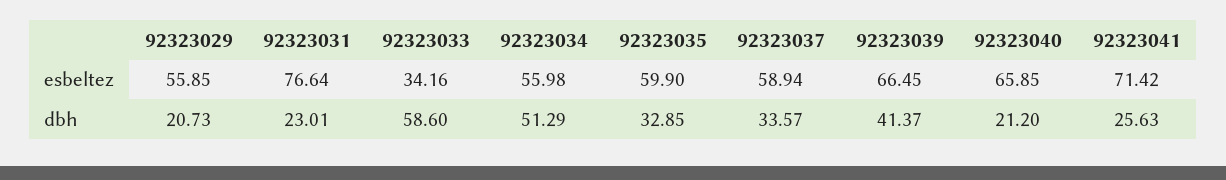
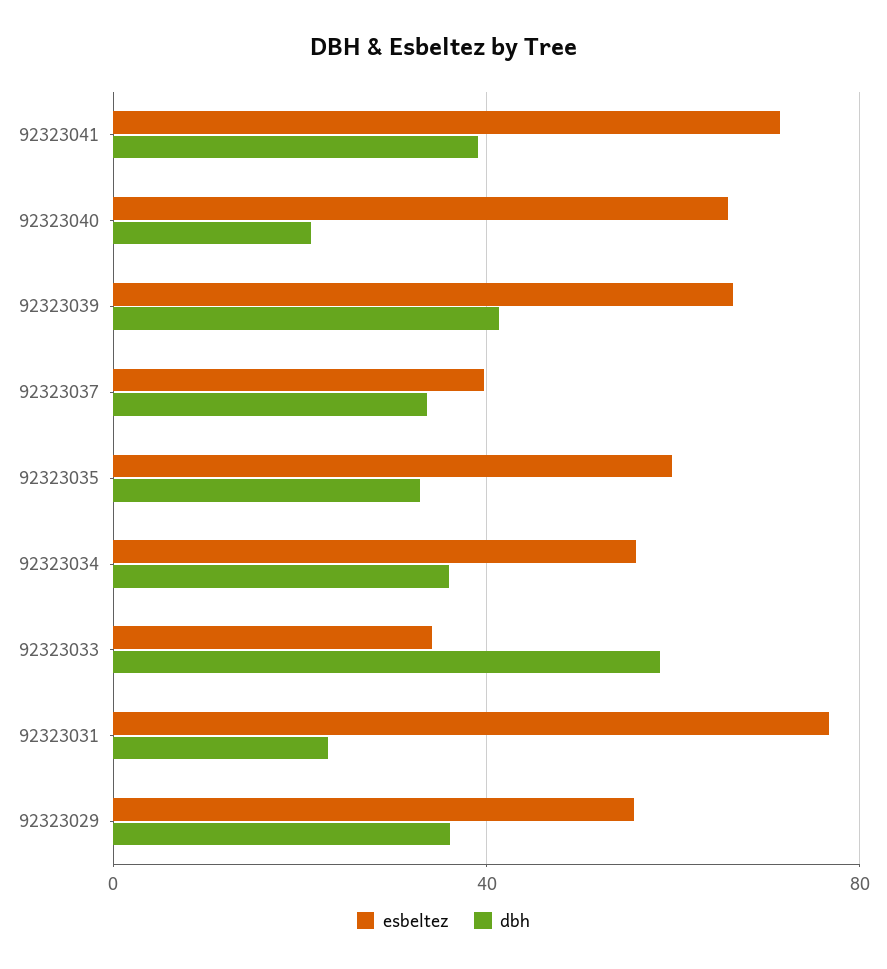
  {
    "esbeltez": {
      "92323029": 55.85,
      "92323031": 76.64,
      "92323033": 34.16,
      "92323034": 55.98,
      "92323035": 59.9,
-     "92323037": 58.94,
+     "92323037": 40,
      "92323039": 66.45,
      "92323040": 65.85,
      "92323041": 71.42
    },
    "dbh": {
-     "92323029": 20.73,
+     "92323029": 35,
      "92323031": 23.01,
      "92323033": 58.6,
-     "92323034": 51.29,
+     "92323034": 35,
      "92323035": 32.85,
      "92323037": 33.57,
      "92323039": 41.37,
      "92323040": 21.2,
-     "92323041": 25.63
+     "92323041": 40
    }
  }

